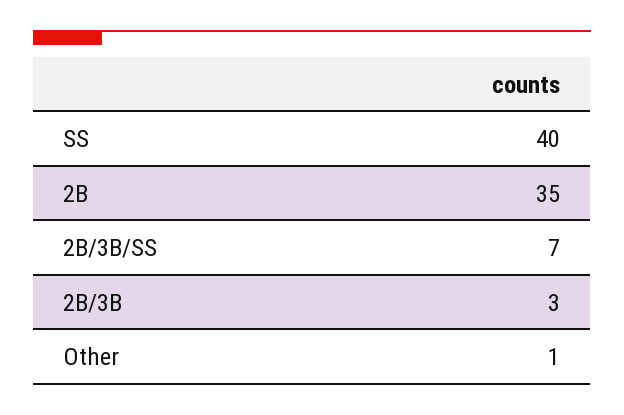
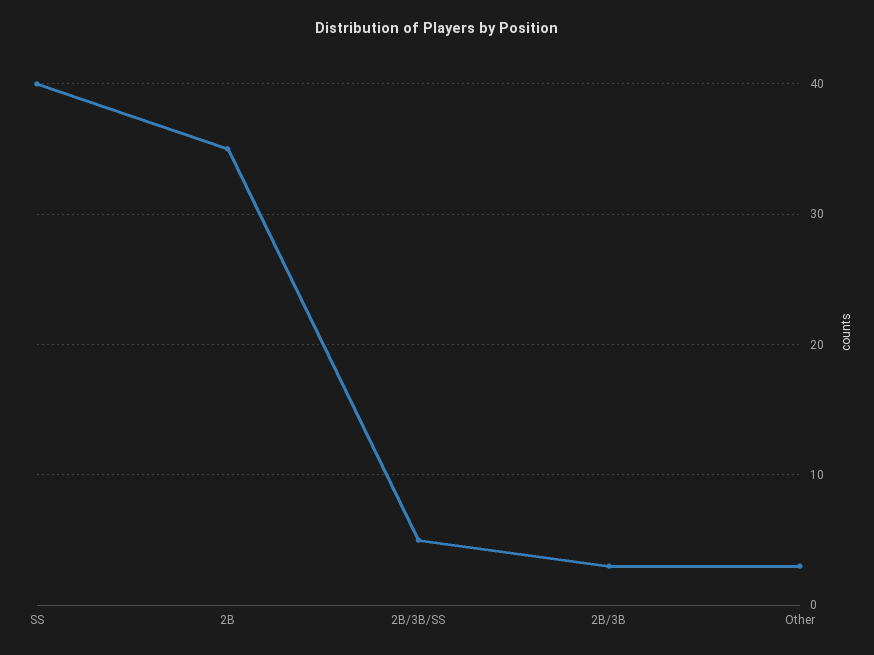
  {
    "SS": 40,
    "2B": 35,
-   "2B/3B/SS": 7,
+   "2B/3B/SS": 5,
    "2B/3B": 3,
-   "Other": 1
+   "Other": 3
  }

